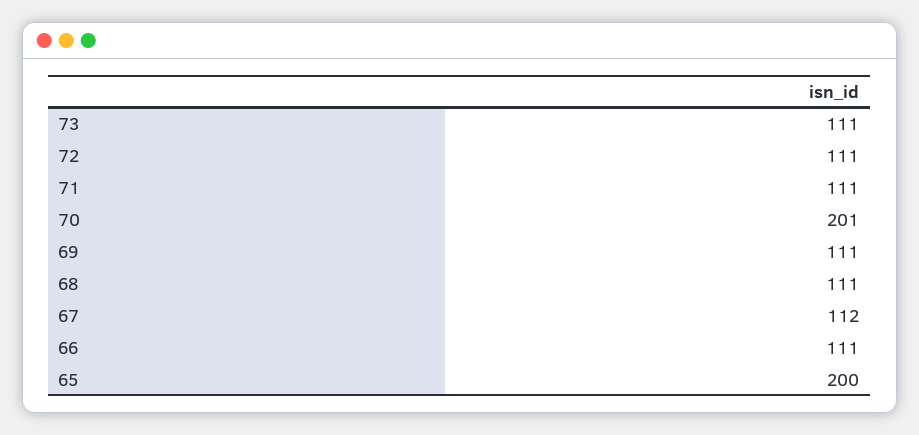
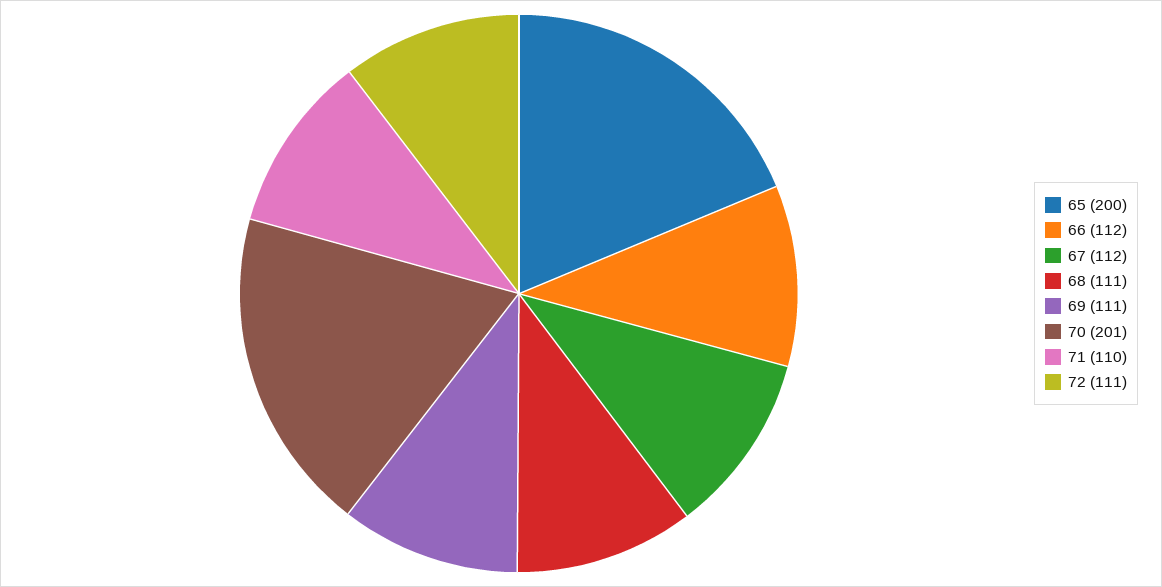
  {
-   "73": 111,
    "72": 111,
-   "71": 111,
+   "71": 110,
    "70": 201,
    "69": 111,
    "68": 111,
    "67": 112,
-   "66": 111,
+   "66": 112,
    "65": 200
  }

